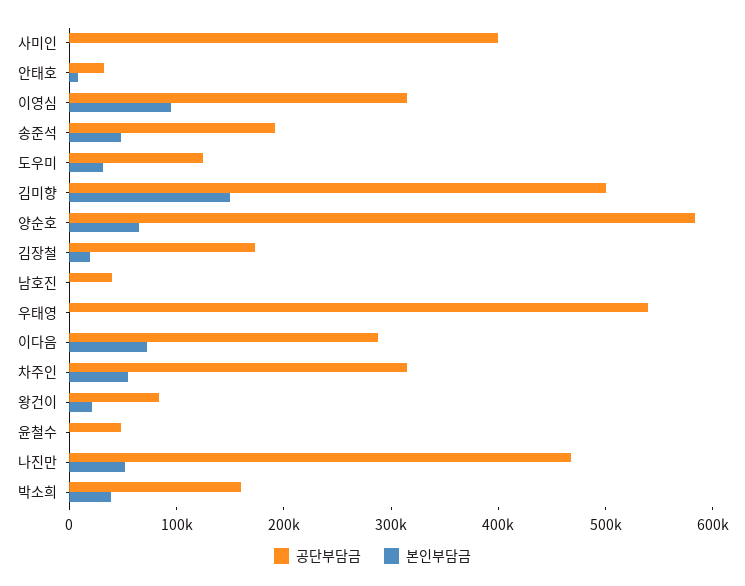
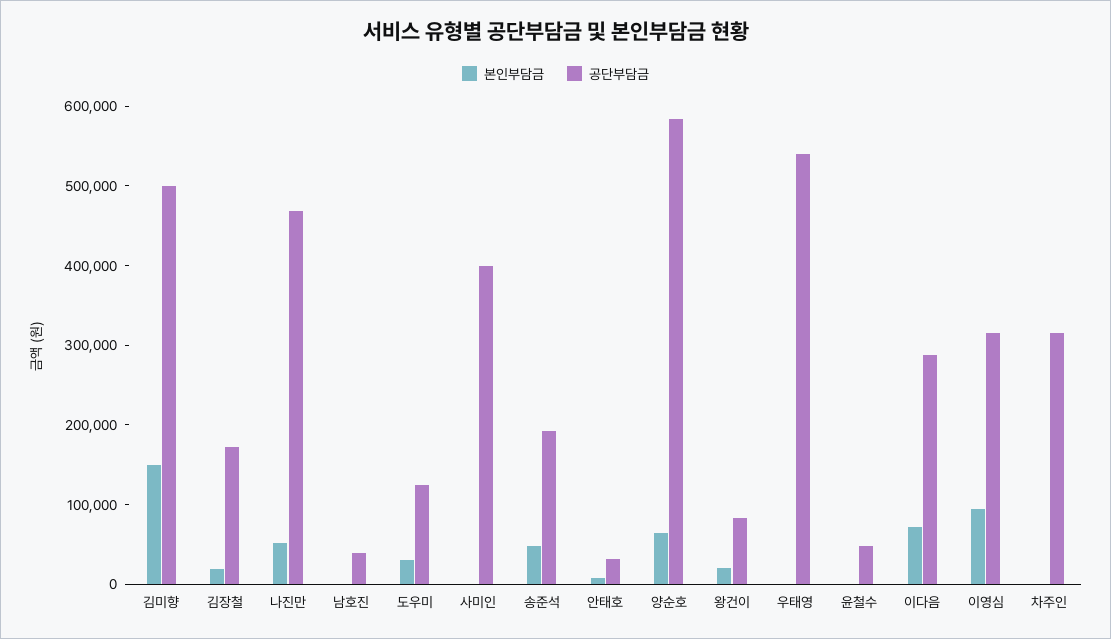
  {
    "공단부담금": {
      "사미인": 400000,
      "안태호": 40000,
      "이영심": 320000,
      "송준석": 200000,
      "도우미": 120000,
      "김미향": 500000,
      "양순호": 580000,
      "김장철": 180000,
      "남호진": 40000,
      "우태영": 540000,
      "이다음": 280000,
      "차주인": 320000,
      "왕건이": 80000,
      "윤철수": 40000,
-     "나진만": 460000,
+     "나진만": 460000
-     "박소희": 160000
    },
    "본인부담금": {
      "사미인": 0,
      "안태호": 0,
      "이영심": 100000,
      "송준석": 40000,
      "도우미": 40000,
      "김미향": 160000,
      "양순호": 60000,
      "김장철": 20000,
      "남호진": 0,
      "우태영": 0,
      "이다음": 80000,
-     "차주인": 60000,
+     "차주인": 0,
      "왕건이": 20000,
      "윤철수": 0,
-     "나진만": 60000,
+     "나진만": 60000
-     "박소희": 40000
    }
  }

